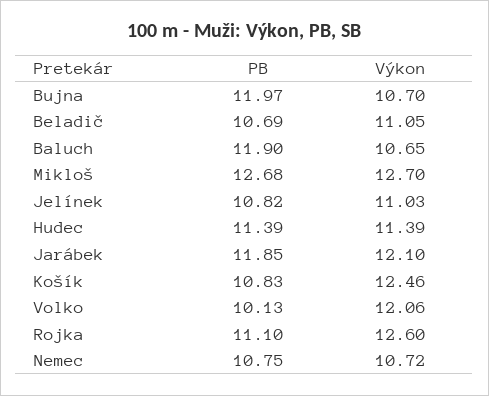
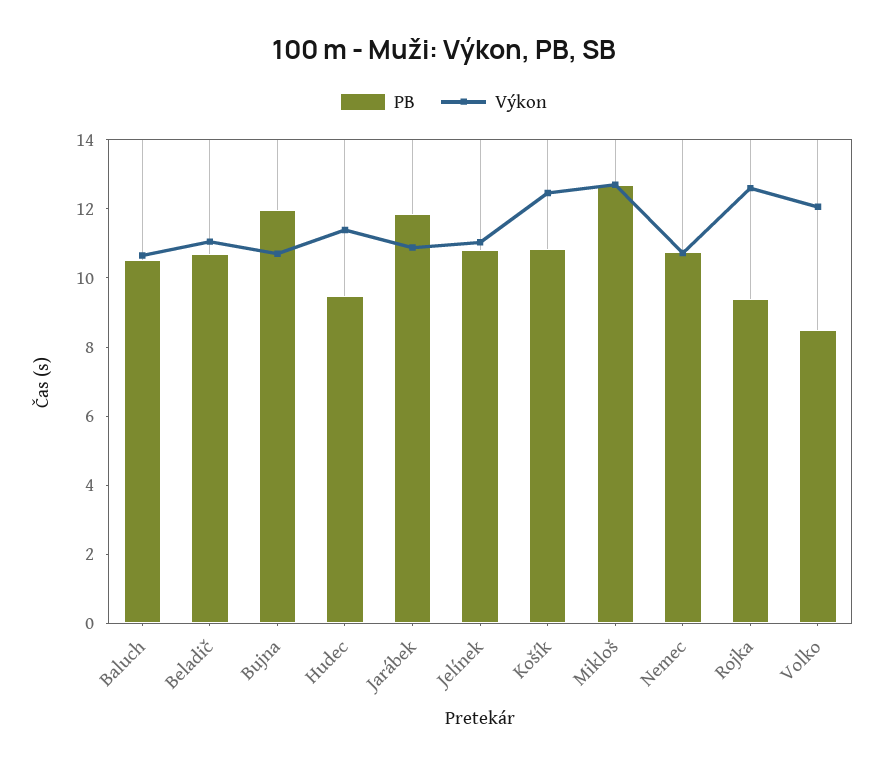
  {
    "PB": {
      "Bujna": 11.97,
      "Beladič": 10.69,
-     "Baluch": 11.9,
+     "Baluch": 10.5,
      "Mikloš": 12.68,
      "Jelínek": 10.82,
-     "Hudec": 11.39,
+     "Hudec": 9.5,
      "Jarábek": 11.85,
      "Košík": 10.83,
-     "Volko": 10.13,
+     "Volko": 8.5,
-     "Rojka": 11.1,
+     "Rojka": 9.5,
      "Nemec": 10.75
    },
    "Výkon": {
      "Bujna": 10.7,
      "Beladič": 11.05,
      "Baluch": 10.65,
      "Mikloš": 12.7,
      "Jelínek": 11.03,
      "Hudec": 11.39,
-     "Jarábek": 12.1,
+     "Jarábek": 11,
      "Košík": 12.46,
      "Volko": 12.06,
      "Rojka": 12.6,
      "Nemec": 10.72
    }
  }

